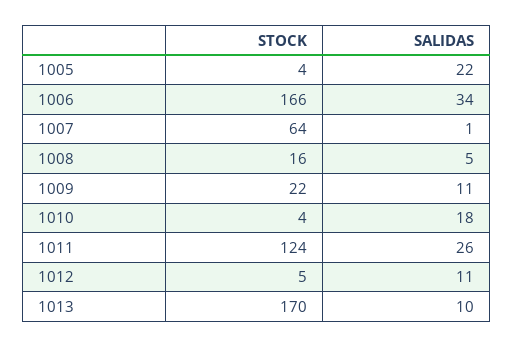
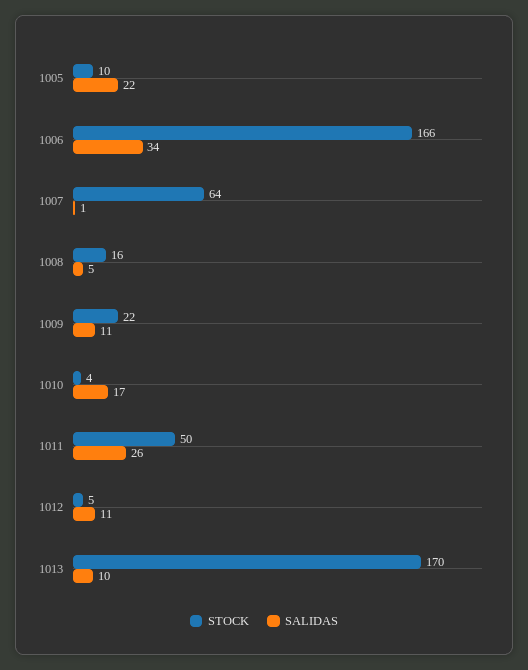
  {
    "STOCK": {
-     "1005": 4,
+     "1005": 10,
      "1006": 166,
      "1007": 64,
      "1008": 16,
      "1009": 22,
      "1010": 4,
-     "1011": 124,
+     "1011": 50,
      "1012": 5,
      "1013": 170
    },
    "SALIDAS": {
      "1005": 22,
      "1006": 34,
      "1007": 1,
      "1008": 5,
      "1009": 11,
-     "1010": 18,
+     "1010": 17,
      "1011": 26,
      "1012": 11,
      "1013": 10
    }
  }

